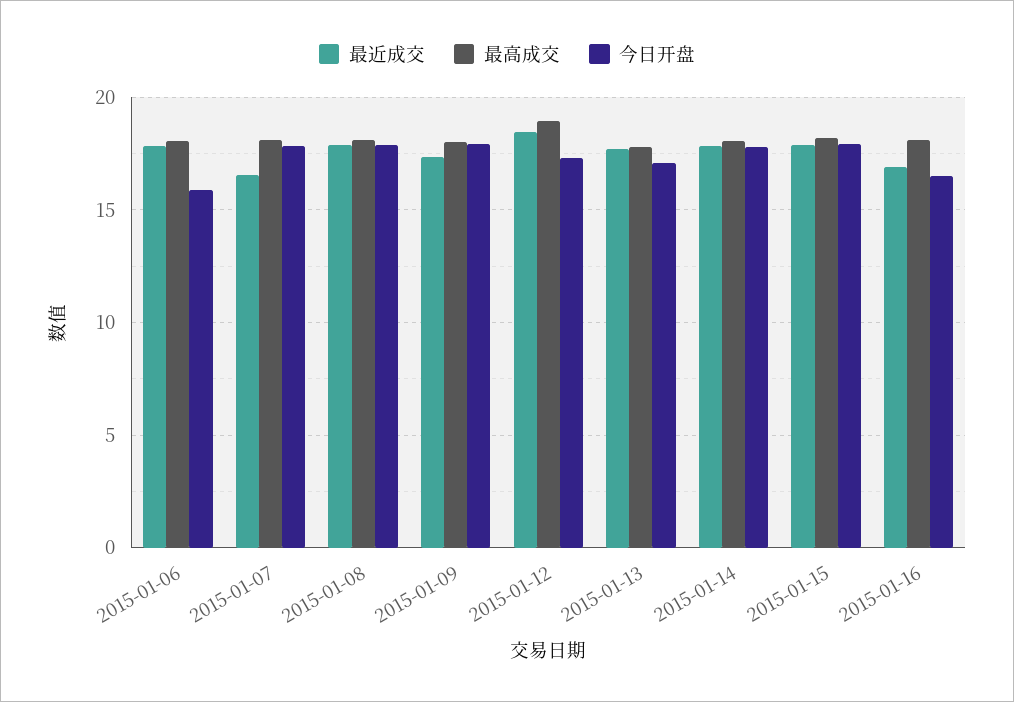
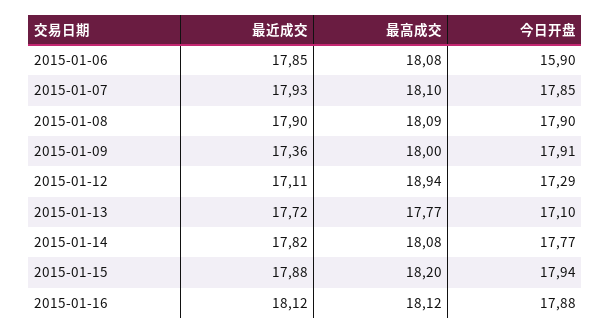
  {
    "最近成交": {
      "2015-01-06": 17.85,
-     "2015-01-07": 16.5,
+     "2015-01-07": 17.93,
      "2015-01-08": 17.9,
      "2015-01-09": 17.36,
-     "2015-01-12": 18.5,
+     "2015-01-12": 17.11,
      "2015-01-13": 17.72,
      "2015-01-14": 17.82,
      "2015-01-15": 17.88,
-     "2015-01-16": 17
+     "2015-01-16": 18.12
    },
    "最高成交": {
      "2015-01-06": 18.08,
      "2015-01-07": 18.1,
      "2015-01-08": 18.09,
      "2015-01-09": 18,
      "2015-01-12": 18.94,
      "2015-01-13": 17.77,
      "2015-01-14": 18.08,
      "2015-01-15": 18.2,
      "2015-01-16": 18.12
    },
    "今日开盘": {
      "2015-01-06": 15.9,
      "2015-01-07": 17.85,
      "2015-01-08": 17.9,
      "2015-01-09": 17.91,
      "2015-01-12": 17.29,
      "2015-01-13": 17.1,
      "2015-01-14": 17.77,
      "2015-01-15": 17.94,
-     "2015-01-16": 16.5
+     "2015-01-16": 17.88
    }
  }

